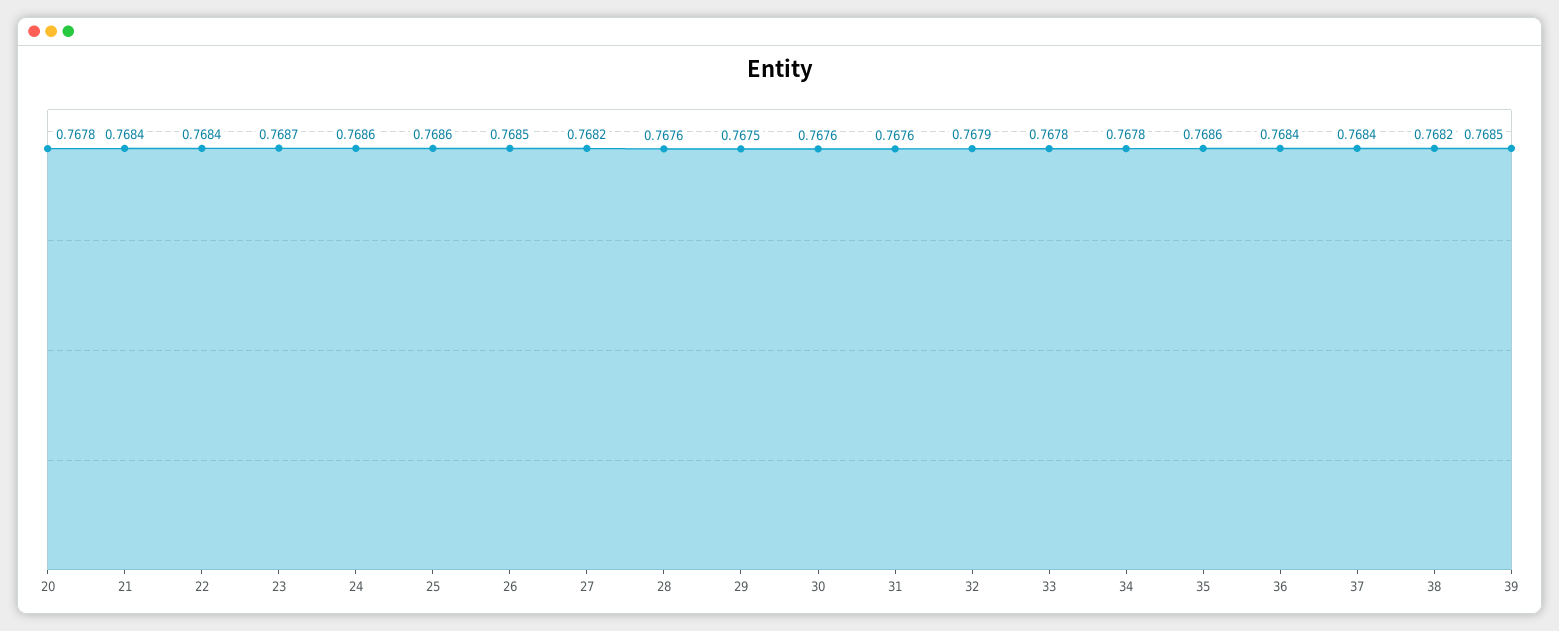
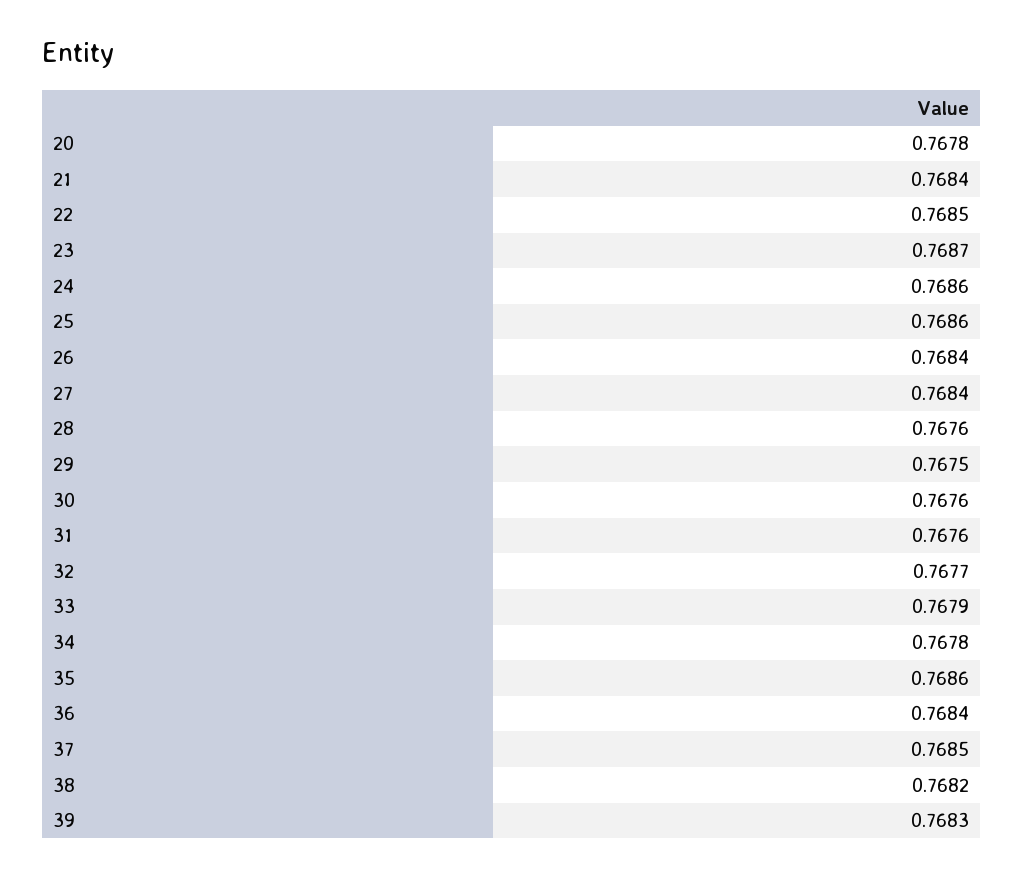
  {
    "20": 0.7678,
    "21": 0.7684,
-   "22": 0.7684,
+   "22": 0.7685,
    "23": 0.7687,
    "24": 0.7686,
    "25": 0.7686,
-   "26": 0.7685,
+   "26": 0.7684,
-   "27": 0.7682,
+   "27": 0.7684,
    "28": 0.7676,
    "29": 0.7675,
    "30": 0.7676,
    "31": 0.7676,
-   "32": 0.7679,
+   "32": 0.7677,
-   "33": 0.7678,
+   "33": 0.7679,
    "34": 0.7678,
    "35": 0.7686,
    "36": 0.7684,
-   "37": 0.7684,
+   "37": 0.7685,
    "38": 0.7682,
-   "39": 0.7685
+   "39": 0.7683
  }

